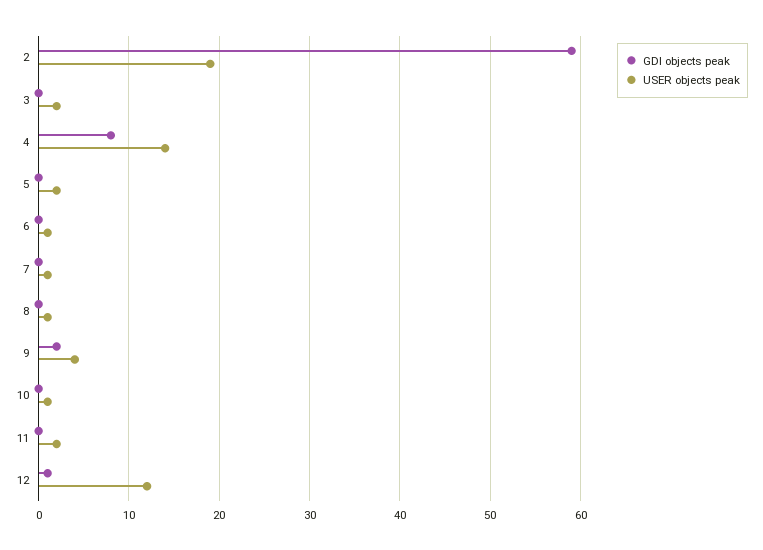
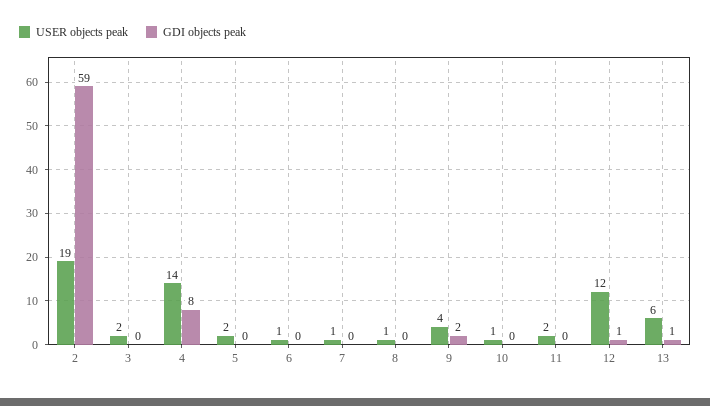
  {
    "GDI objects peak": {
      "2": 59,
      "3": 0,
      "4": 8,
      "5": 0,
      "6": 0,
      "7": 0,
      "8": 0,
      "9": 2,
      "10": 0,
      "11": 0,
-     "12": 1
+     "12": 1,
+     "13": 1
    },
    "USER objects peak": {
      "2": 19,
      "3": 2,
      "4": 14,
      "5": 2,
      "6": 1,
      "7": 1,
      "8": 1,
      "9": 4,
      "10": 1,
      "11": 2,
-     "12": 12
+     "12": 12,
+     "13": 6
    }
  }

